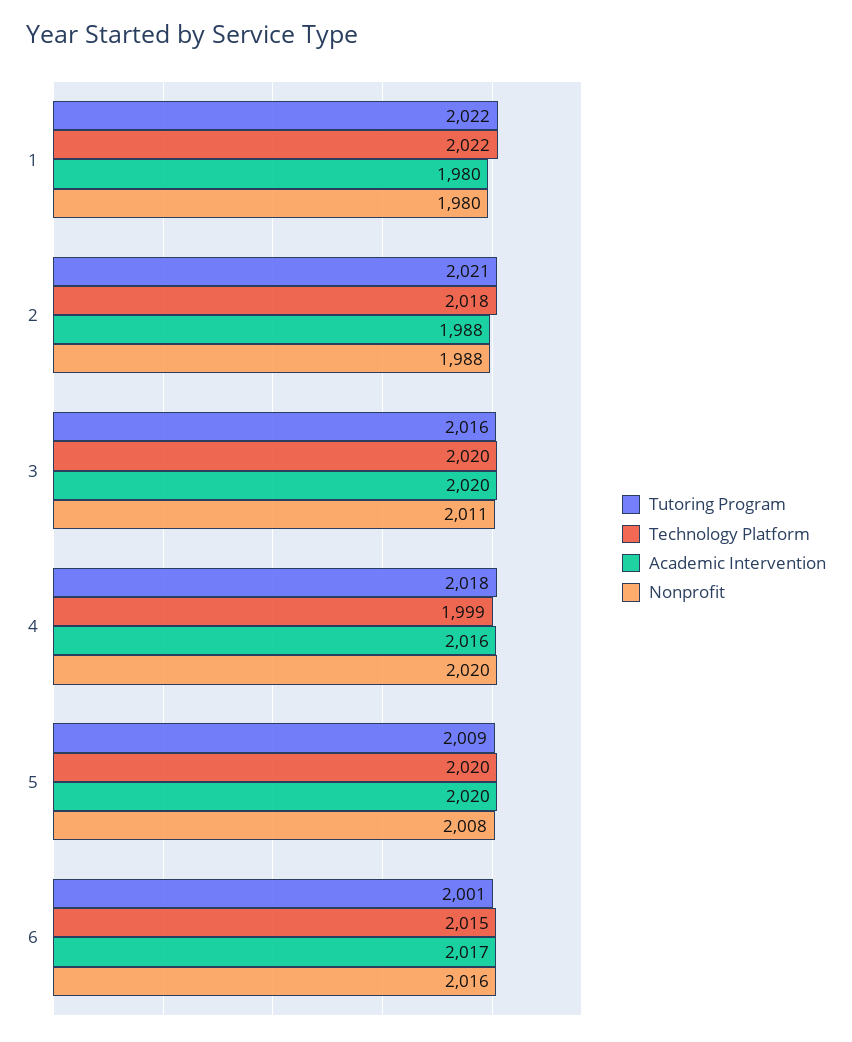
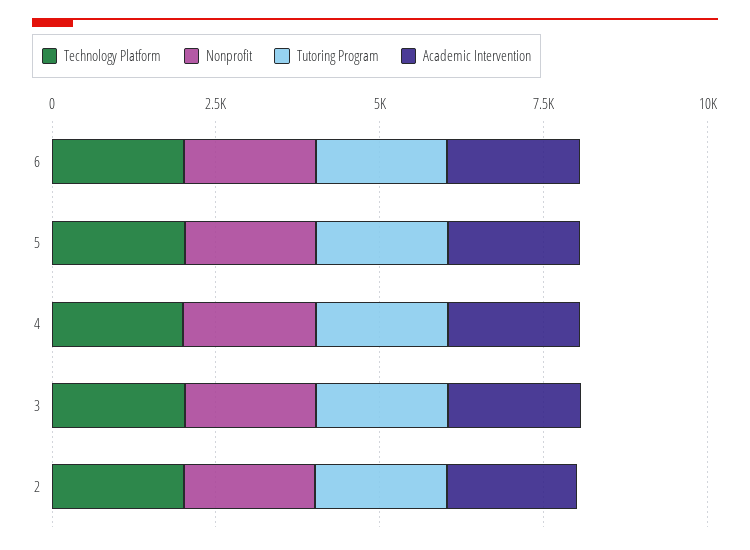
  {
    "Tutoring Program": {
-     "1": 2022,
      "2": 2021,
      "3": 2016,
      "4": 2018,
      "5": 2009,
      "6": 2001
    },
    "Technology Platform": {
-     "1": 2022,
      "2": 2018,
      "3": 2020,
      "4": 1999,
      "5": 2020,
      "6": 2015
    },
    "Academic Intervention": {
-     "1": 1980,
      "2": 1988,
      "3": 2020,
      "4": 2016,
      "5": 2020,
      "6": 2017
    },
    "Nonprofit": {
-     "1": 1980,
      "2": 1988,
      "3": 2011,
      "4": 2020,
      "5": 2008,
      "6": 2016
    }
  }

